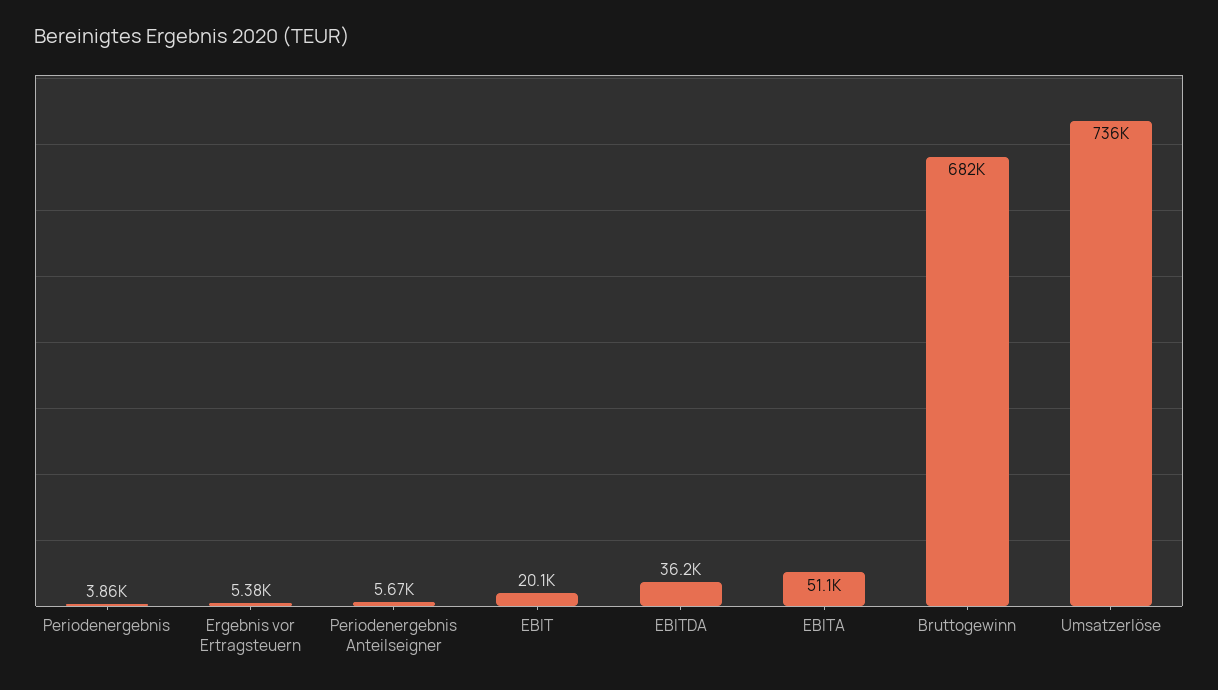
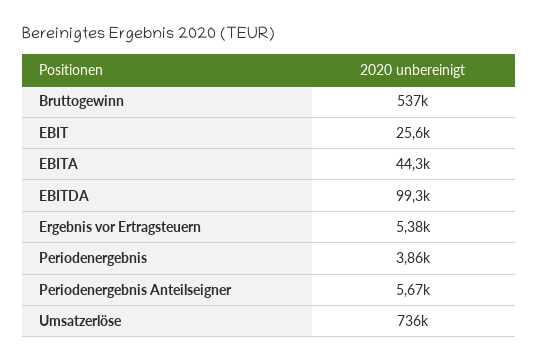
  {
    "Periodenergebnis": 3860,
    "Ergebnis vor Ertragsteuern": 5380,
    "Periodenergebnis Anteilseigner": 5670,
-   "EBIT": 20100,
+   "EBIT": 25600,
-   "EBITDA": 36200,
+   "EBITDA": 99300,
-   "EBITA": 51100,
+   "EBITA": 44300,
-   "Bruttogewinn": 682000,
+   "Bruttogewinn": 537000,
    "Umsatzerlöse": 736000
  }

